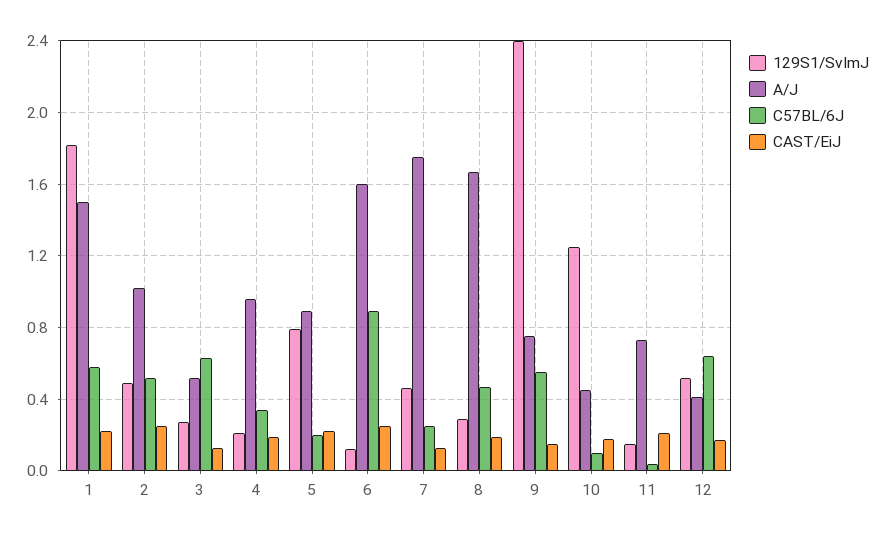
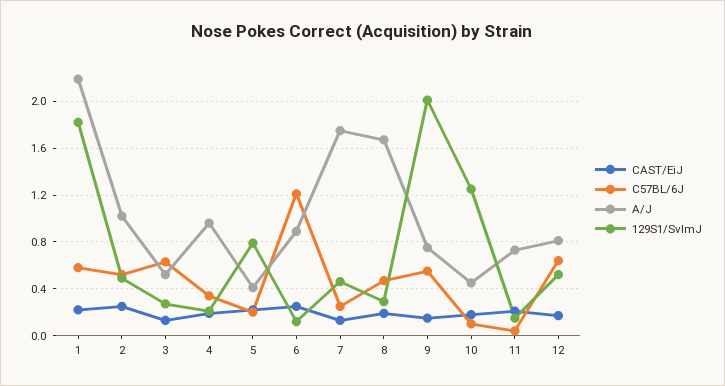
  {
    "129S1/SvImJ": {
      "1": 1.8,
      "2": 0.5,
      "3": 0.25,
      "4": 0.2,
      "5": 0.8,
      "6": 0.1,
      "7": 0.45,
      "8": 0.3,
-     "9": 2.4,
+     "9": 2,
      "10": 1.25,
      "11": 0.15,
      "12": 0.5
    },
    "A/J": {
-     "1": 1.5,
+     "1": 2.2,
      "2": 1,
      "3": 0.5,
      "4": 0.95,
-     "5": 0.9,
+     "5": 0.4,
-     "6": 1.6,
+     "6": 0.9,
      "7": 1.75,
      "8": 1.65,
      "9": 0.75,
      "10": 0.45,
      "11": 0.75,
-     "12": 0.4
+     "12": 0.8
    },
    "C57BL/6J": {
      "1": 0.6,
      "2": 0.5,
      "3": 0.65,
      "4": 0.35,
      "5": 0.2,
-     "6": 0.9,
+     "6": 1.2,
      "7": 0.25,
      "8": 0.45,
      "9": 0.55,
      "10": 0.1,
      "11": 0.05,
      "12": 0.65
    },
    "CAST/EiJ": {
      "1": 0.2,
      "2": 0.25,
      "3": 0.15,
      "4": 0.2,
      "5": 0.2,
      "6": 0.25,
      "7": 0.15,
      "8": 0.2,
      "9": 0.15,
      "10": 0.2,
      "11": 0.2,
      "12": 0.15
    }
  }

